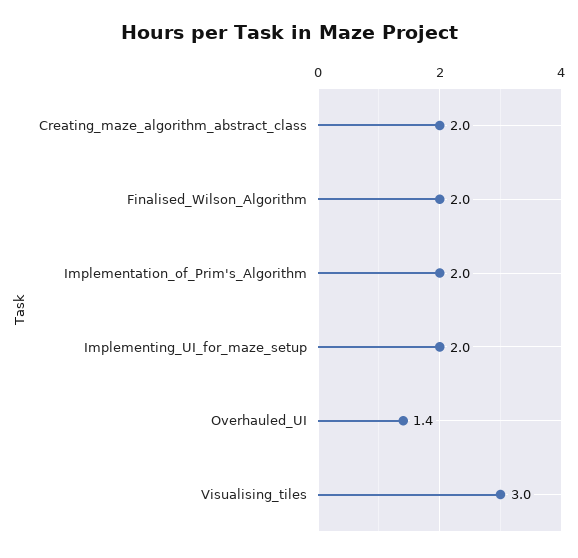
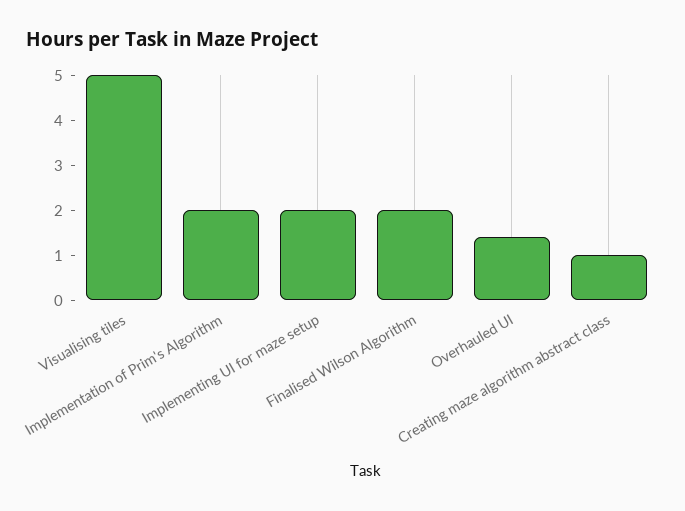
  {
-   "Creating_maze_algorithm_abstract_class": 2,
+   "Creating_maze_algorithm_abstract_class": 1,
    "Finalised_Wilson_Algorithm": 2,
    "Implementation_of_Prim's_Algorithm": 2,
    "Implementing_UI_for_maze_setup": 2,
    "Overhauled_UI": 1.4,
-   "Visualising_tiles": 3
+   "Visualising_tiles": 5
  }

